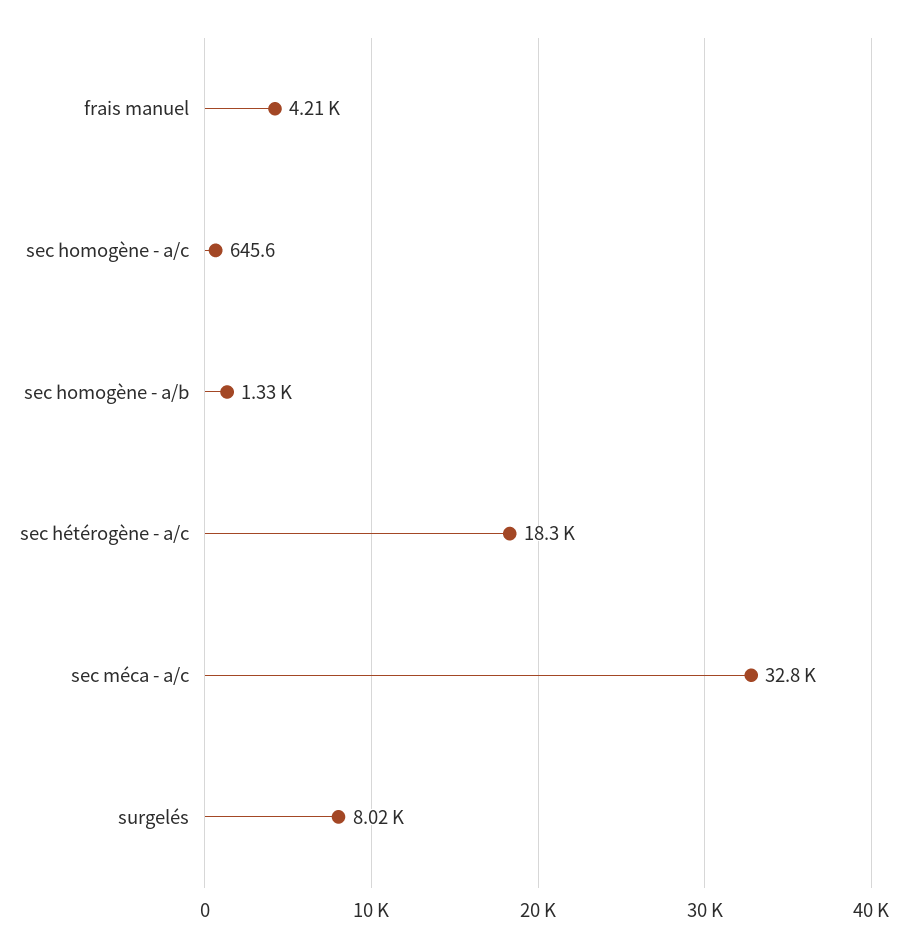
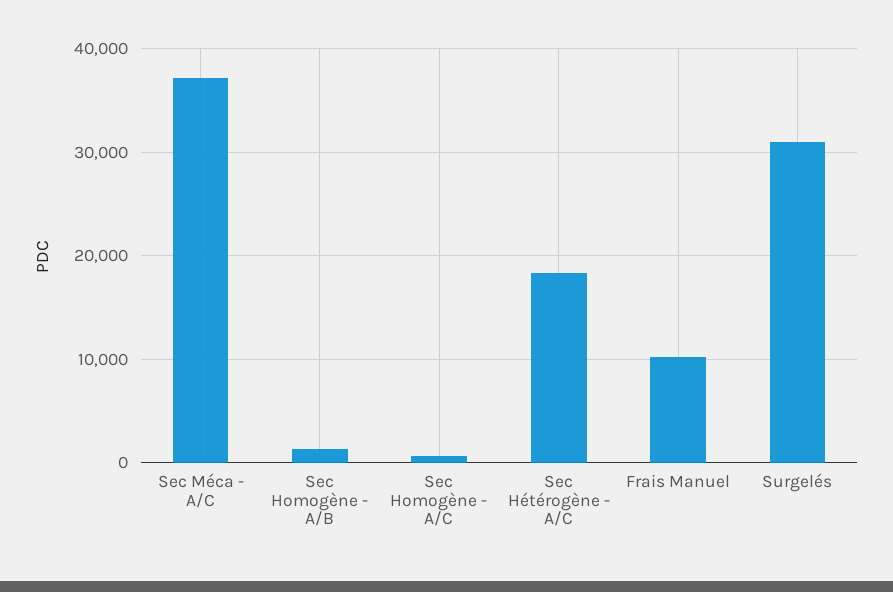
  {
-   "frais manuel": 4210,
+   "frais manuel": 10000,
    "sec homogène - a/c": 645.6,
    "sec homogène - a/b": 1330,
    "sec hétérogène - a/c": 18300,
-   "sec méca - a/c": 32800,
+   "sec méca - a/c": 37000,
-   "surgelés": 8020
+   "surgelés": 31000
  }

